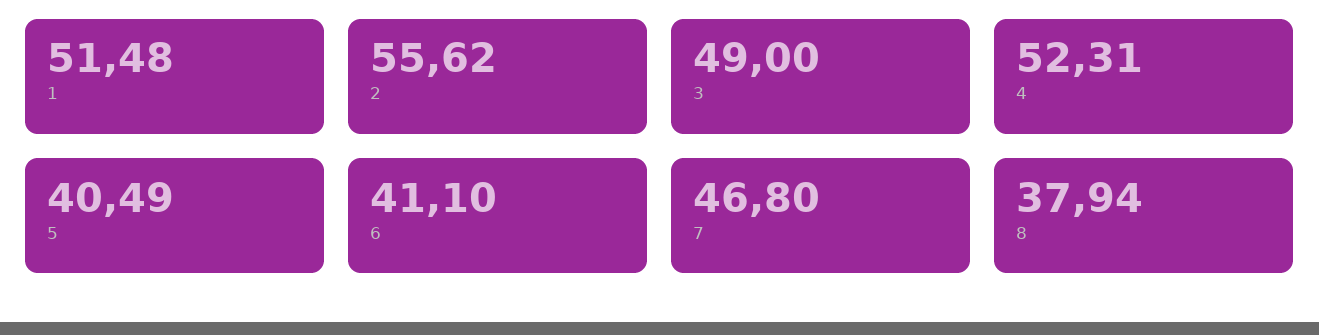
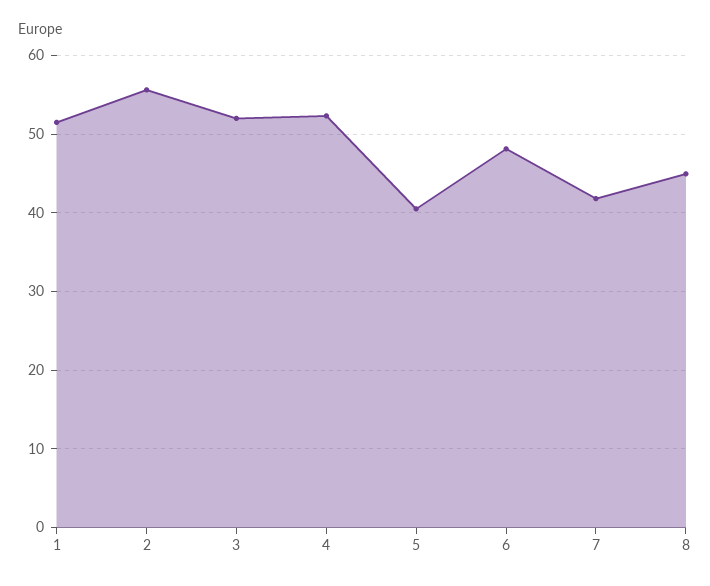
  {
    "1": 51.48,
    "2": 55.62,
-   "3": 49,
+   "3": 52,
    "4": 52.31,
    "5": 40.49,
-   "6": 41.1,
+   "6": 48,
-   "7": 46.8,
+   "7": 42,
-   "8": 37.94
+   "8": 45
  }

